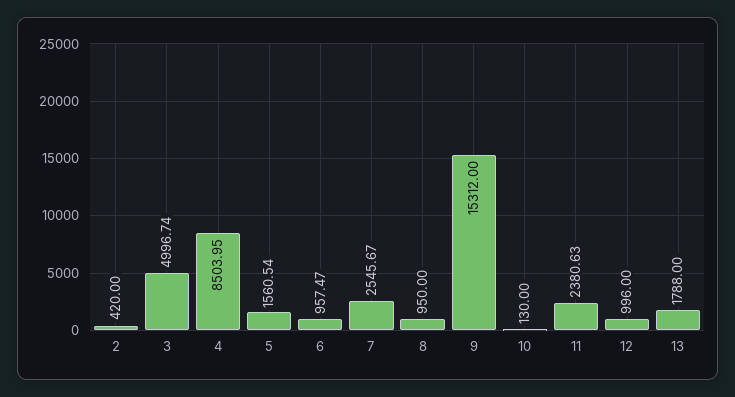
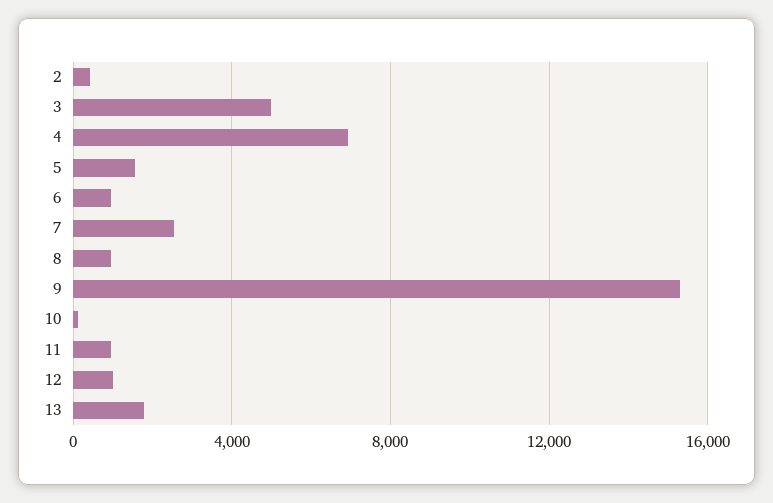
  {
    "2": 420,
    "3": 4996.74,
-   "4": 8503.95,
+   "4": 7000,
    "5": 1560.54,
    "6": 957.47,
    "7": 2545.67,
    "8": 950,
    "9": 15312,
    "10": 130,
-   "11": 2380.63,
+   "11": 1000,
    "12": 996,
    "13": 1788
  }

